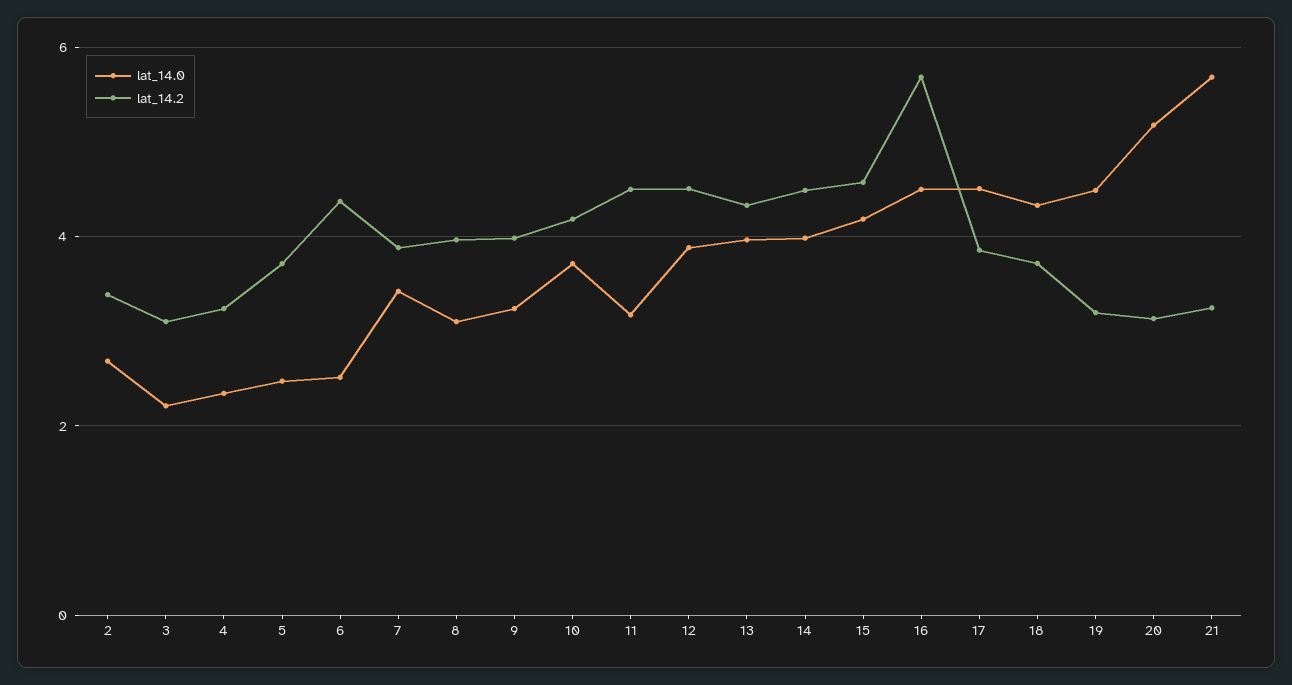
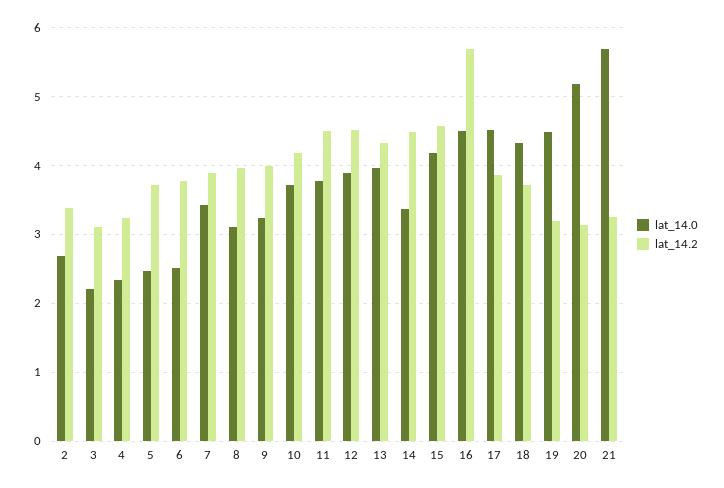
  {
    "lat_14.0": {
      "2": 2.7,
      "3": 2.2,
      "4": 2.3,
      "5": 2.5,
      "6": 2.5,
      "7": 3.4,
      "8": 3.1,
      "9": 3.2,
      "10": 3.7,
-     "11": 3.2,
+     "11": 3.8,
      "12": 3.9,
      "13": 4,
-     "14": 4,
+     "14": 3.4,
      "15": 4.2,
      "16": 4.5,
      "17": 4.5,
      "18": 4.3,
      "19": 4.5,
      "20": 5.2,
      "21": 5.7
    },
    "lat_14.2": {
      "2": 3.4,
      "3": 3.1,
      "4": 3.2,
      "5": 3.7,
-     "6": 4.4,
+     "6": 3.8,
      "7": 3.9,
      "8": 4,
      "9": 4,
      "10": 4.2,
      "11": 4.5,
      "12": 4.5,
      "13": 4.3,
      "14": 4.5,
      "15": 4.6,
      "16": 5.7,
      "17": 3.9,
      "18": 3.7,
      "19": 3.2,
      "20": 3.1,
      "21": 3.2
    }
  }

